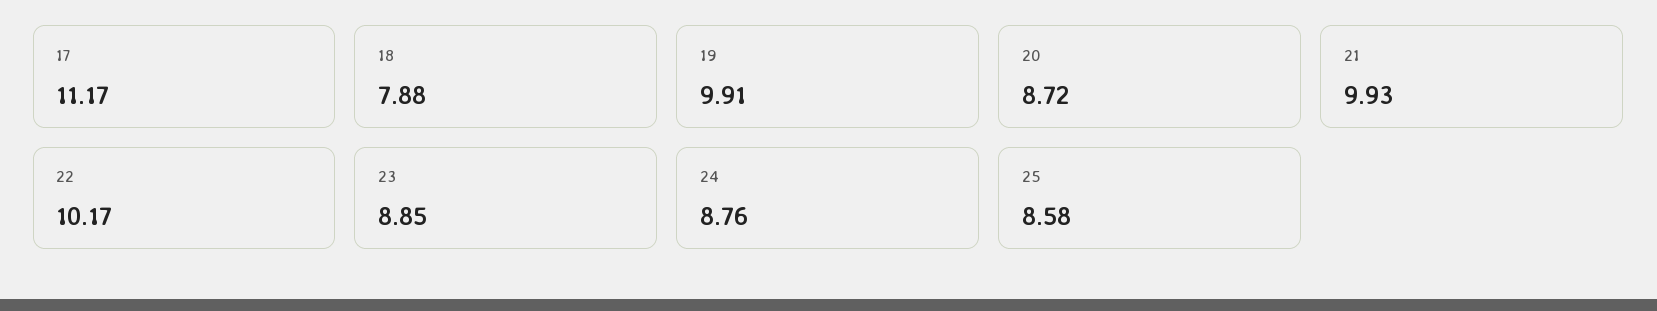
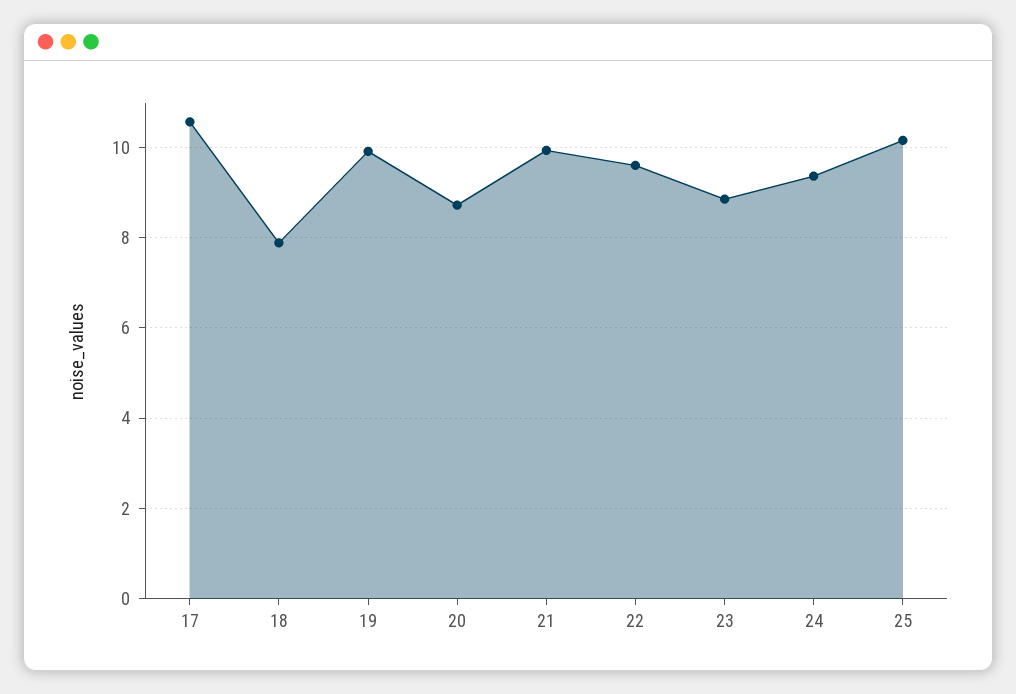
  {
-   "17": 11.17,
+   "17": 10.6,
    "18": 7.88,
    "19": 9.91,
    "20": 8.72,
    "21": 9.93,
-   "22": 10.17,
+   "22": 9.6,
    "23": 8.85,
-   "24": 8.76,
+   "24": 9.4,
-   "25": 8.58
+   "25": 10.2
  }

